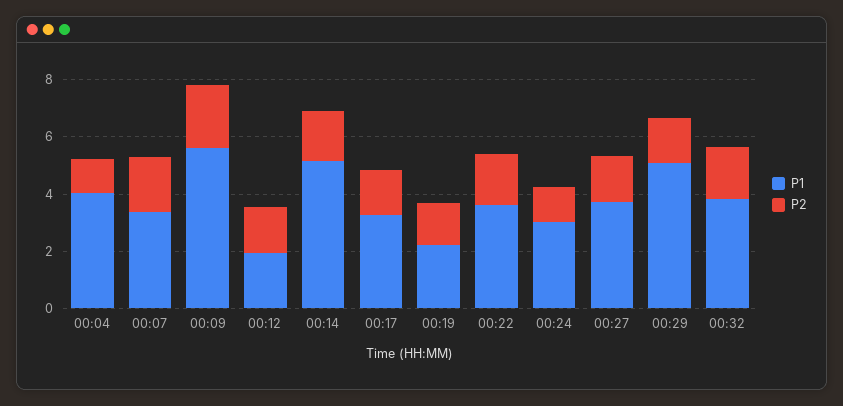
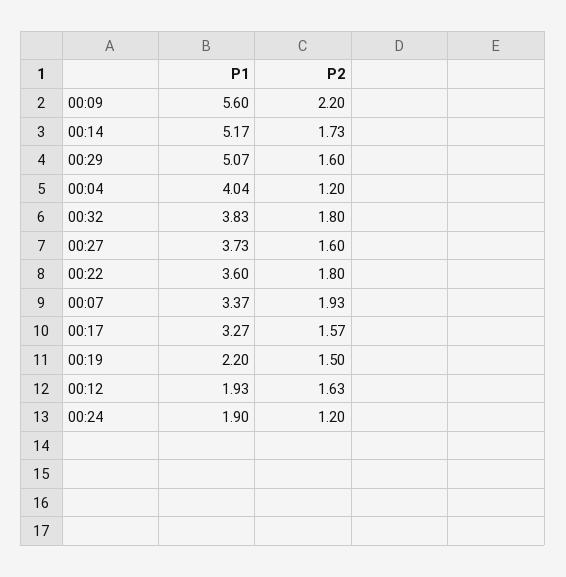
  {
    "P1": {
      "00:04": 4.04,
      "00:07": 3.37,
      "00:09": 5.6,
      "00:12": 1.93,
      "00:14": 5.17,
      "00:17": 3.27,
      "00:19": 2.2,
      "00:22": 3.6,
-     "00:24": 3,
+     "00:24": 1.9,
      "00:27": 3.73,
      "00:29": 5.07,
      "00:32": 3.83
    },
    "P2": {
      "00:04": 1.2,
      "00:07": 1.93,
      "00:09": 2.2,
      "00:12": 1.63,
      "00:14": 1.73,
      "00:17": 1.57,
      "00:19": 1.5,
      "00:22": 1.8,
      "00:24": 1.2,
      "00:27": 1.6,
      "00:29": 1.6,
      "00:32": 1.8
    }
  }

